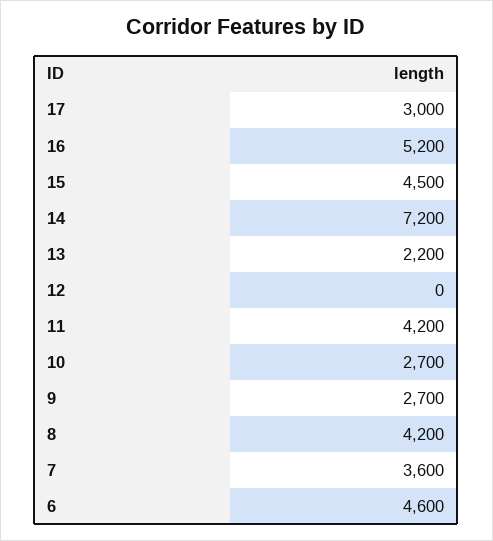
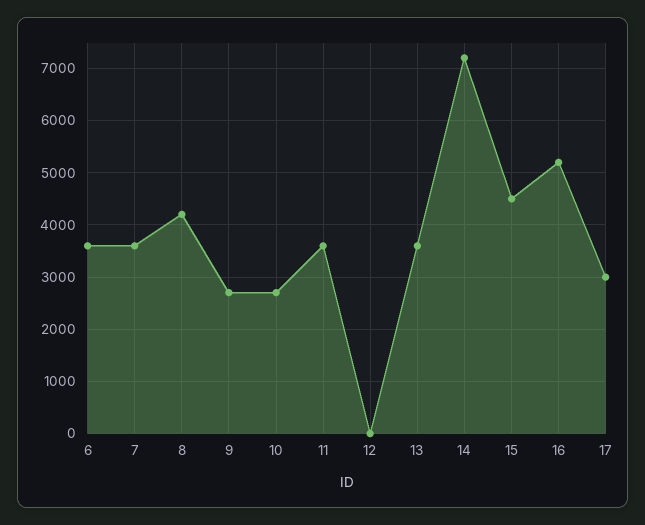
  {
    "17": 3000,
    "16": 5200,
    "15": 4500,
    "14": 7200,
-   "13": 2200,
+   "13": 3600,
    "12": 0,
-   "11": 4200,
+   "11": 3600,
    "10": 2700,
    "9": 2700,
    "8": 4200,
    "7": 3600,
-   "6": 4600
+   "6": 3600
  }

